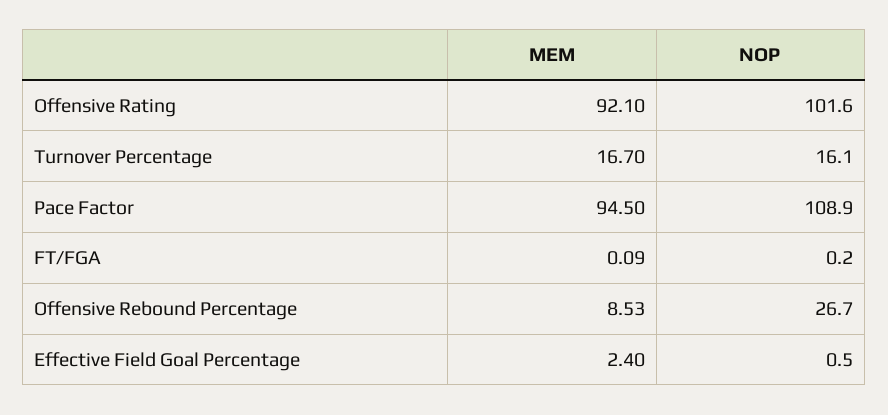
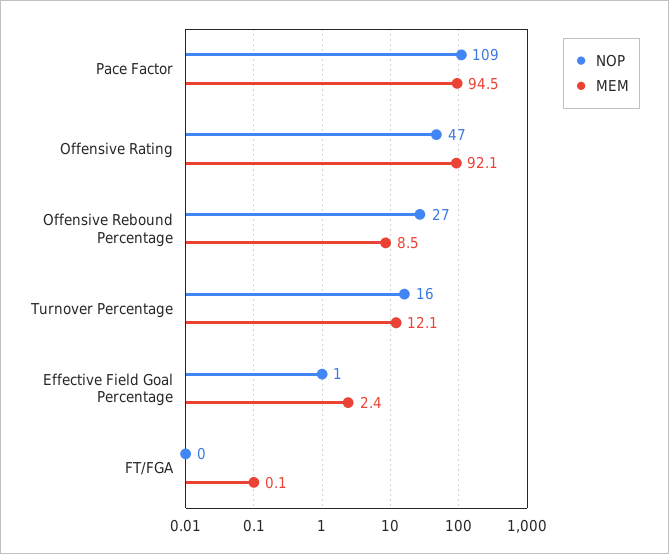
  {
    "MEM": {
      "Offensive Rating": 92.1,
-     "Turnover Percentage": 16.7,
+     "Turnover Percentage": 12.1,
      "Pace Factor": 94.5,
      "FT/FGA": 0.09,
      "Offensive Rebound Percentage": 8.53,
      "Effective Field Goal Percentage": 2.4
    },
    "NOP": {
-     "Offensive Rating": 101.6,
+     "Offensive Rating": 47,
      "Turnover Percentage": 16.1,
      "Pace Factor": 108.9,
      "FT/FGA": 0.2,
      "Offensive Rebound Percentage": 26.7,
      "Effective Field Goal Percentage": 0.5
    }
  }

